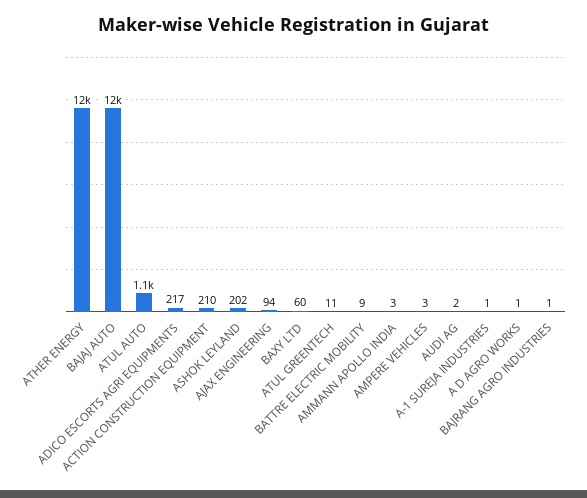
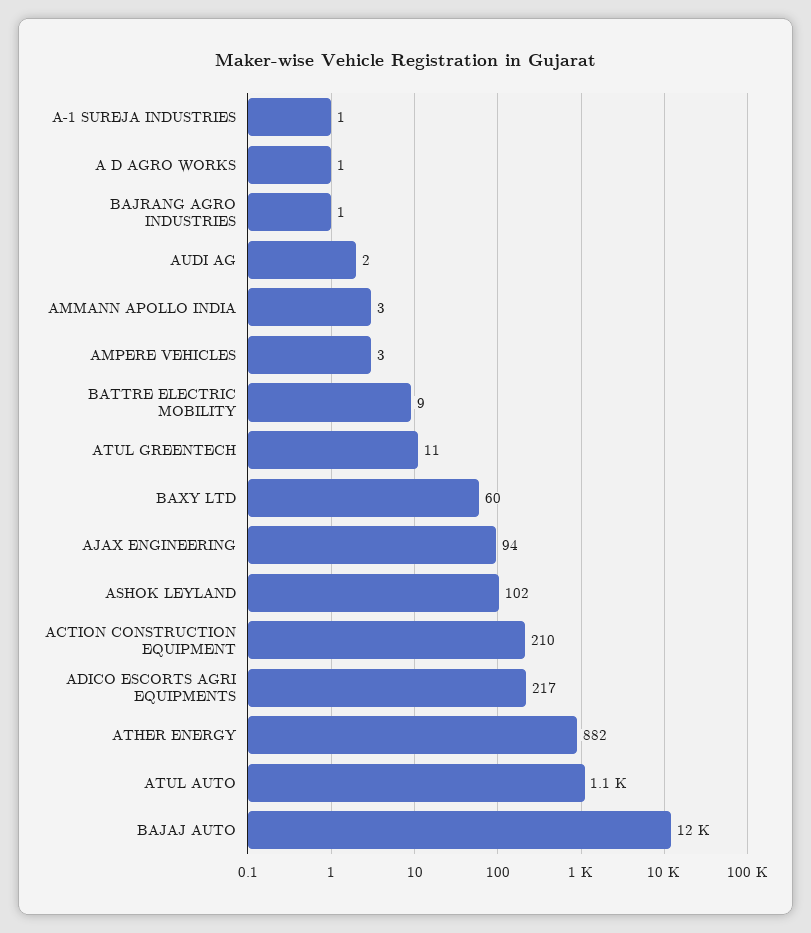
  {
-   "ATHER ENERGY": 12000,
+   "ATHER ENERGY": 882,
    "BAJAJ AUTO": 12000,
    "ATUL AUTO": 1100,
    "ADICO ESCORTS AGRI EQUIPMENTS": 217,
    "ACTION CONSTRUCTION EQUIPMENT": 210,
-   "ASHOK LEYLAND": 202,
+   "ASHOK LEYLAND": 102,
    "AJAX ENGINEERING": 94,
    "BAXY LTD": 60,
    "ATUL GREENTECH": 11,
    "BATTRE ELECTRIC MOBILITY": 9,
    "AMMANN APOLLO INDIA": 3,
    "AMPERE VEHICLES": 3,
    "AUDI AG": 2,
    "A-1 SUREJA INDUSTRIES": 1,
    "A D AGRO WORKS": 1,
    "BAJRANG AGRO INDUSTRIES": 1
  }

